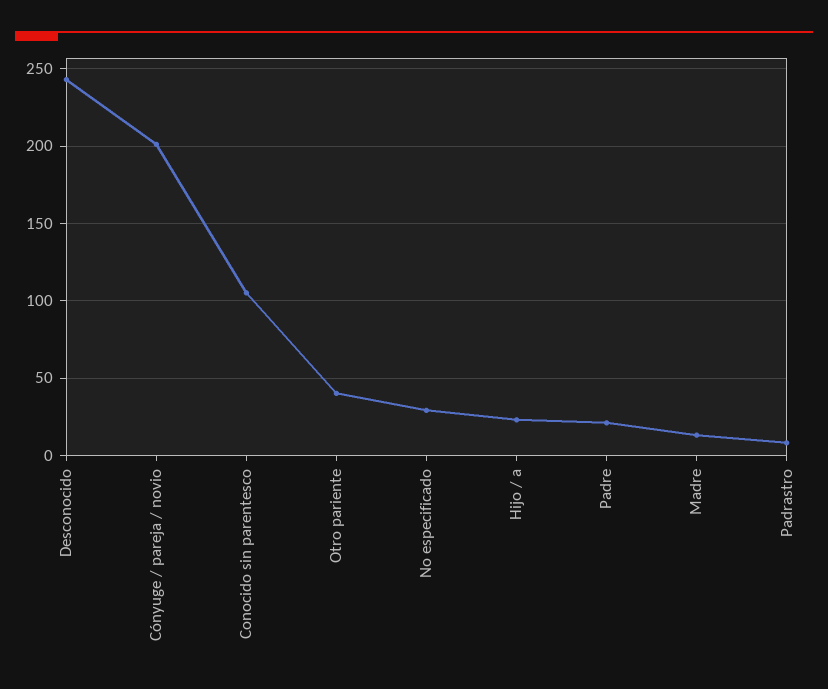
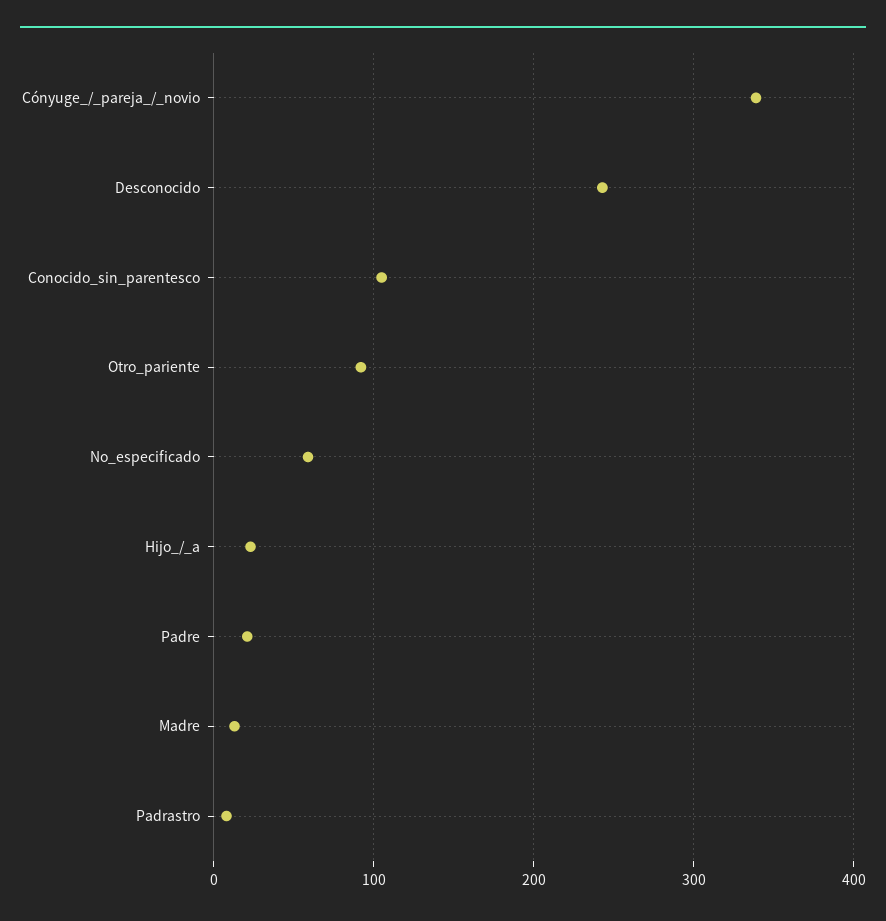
  {
    "Desconocido": 245,
-   "Cónyuge / pareja / novio": 200,
+   "Cónyuge / pareja / novio": 340,
    "Conocido sin parentesco": 105,
-   "Otro pariente": 40,
+   "Otro pariente": 90,
-   "No especificado": 30,
+   "No especificado": 60,
    "Hijo / a": 25,
    "Padre": 20,
    "Madre": 15,
    "Padrastro": 10
  }

